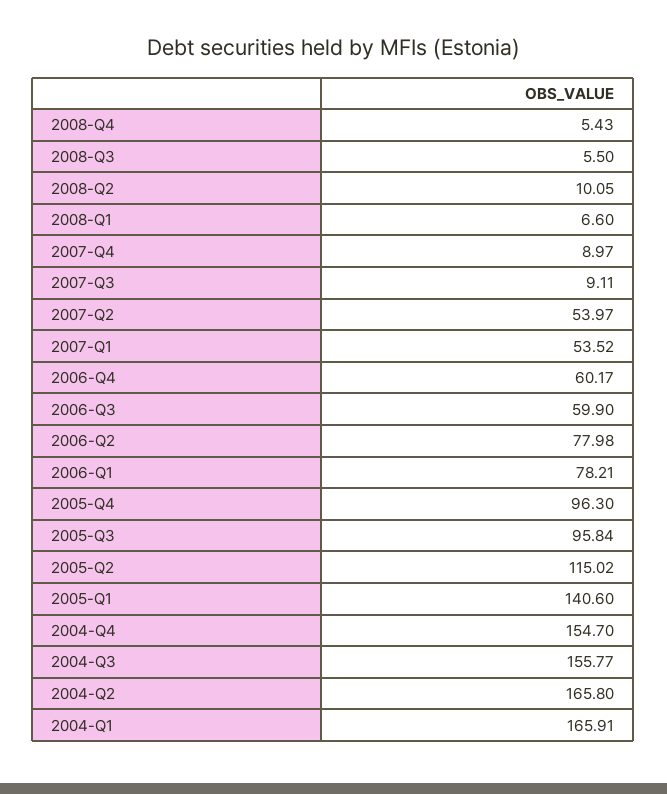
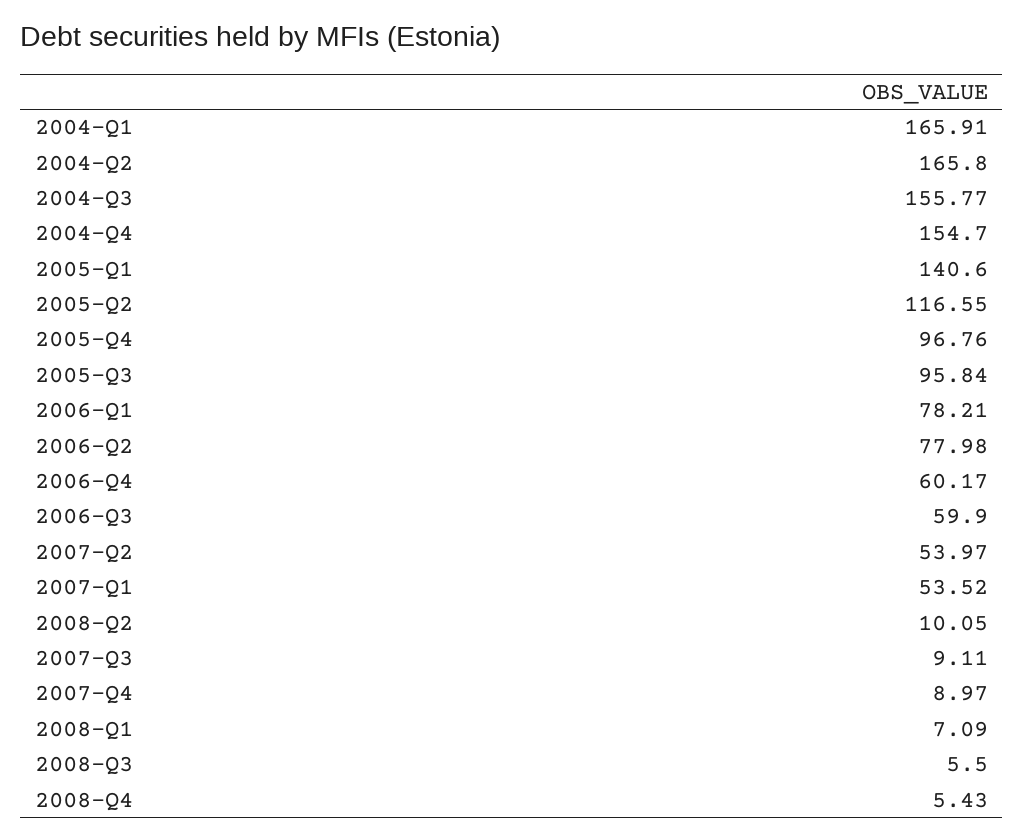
  {
    "2008-Q4": 5.43,
    "2008-Q3": 5.5,
    "2008-Q2": 10.05,
-   "2008-Q1": 6.6,
+   "2008-Q1": 7.09,
    "2007-Q4": 8.97,
    "2007-Q3": 9.11,
    "2007-Q2": 53.97,
    "2007-Q1": 53.52,
    "2006-Q4": 60.17,
    "2006-Q3": 59.9,
    "2006-Q2": 77.98,
    "2006-Q1": 78.21,
-   "2005-Q4": 96.3,
+   "2005-Q4": 96.76,
    "2005-Q3": 95.84,
-   "2005-Q2": 115.02,
+   "2005-Q2": 116.55,
    "2005-Q1": 140.6,
    "2004-Q4": 154.7,
    "2004-Q3": 155.77,
    "2004-Q2": 165.8,
    "2004-Q1": 165.91
  }

